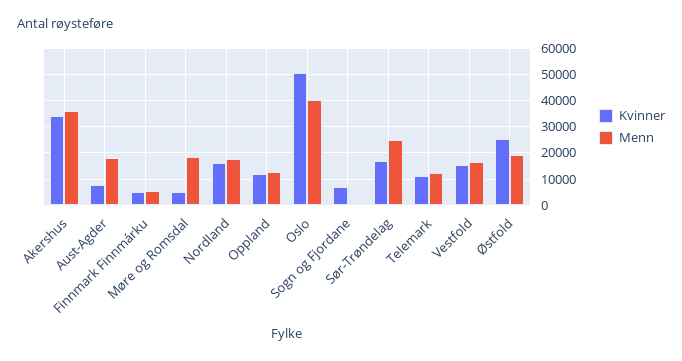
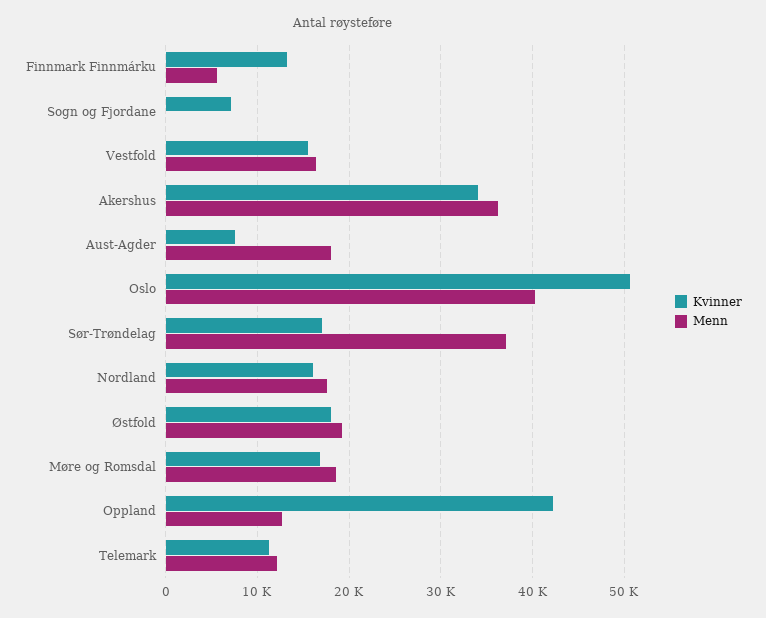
  {
    "Kvinner": {
      "Akershus": 34000,
      "Aust-Agder": 8000,
-     "Finnmark Finnmárku": 5000,
+     "Finnmark Finnmárku": 13000,
-     "Møre og Romsdal": 5000,
+     "Møre og Romsdal": 17000,
      "Nordland": 16000,
-     "Oppland": 12500,
+     "Oppland": 42000,
      "Oslo": 51000,
      "Sogn og Fjordane": 7000,
      "Sør-Trøndelag": 17000,
      "Telemark": 11000,
      "Vestfold": 16000,
-     "Østfold": 25000
+     "Østfold": 18000
    },
    "Menn": {
      "Akershus": 36000,
      "Aust-Agder": 18000,
      "Finnmark Finnmárku": 6000,
      "Møre og Romsdal": 19000,
      "Nordland": 18000,
      "Oppland": 13000,
      "Oslo": 40000,
      "Sogn og Fjordane": 0,
-     "Sør-Trøndelag": 25000,
+     "Sør-Trøndelag": 37000,
      "Telemark": 12000,
      "Vestfold": 16000,
      "Østfold": 19000
    }
  }

